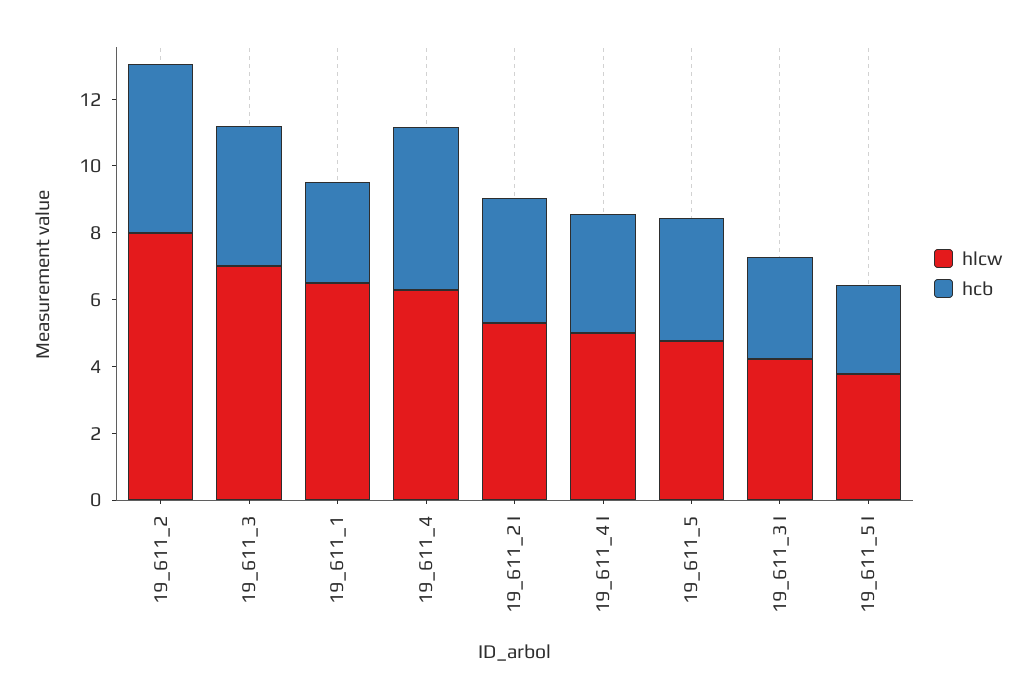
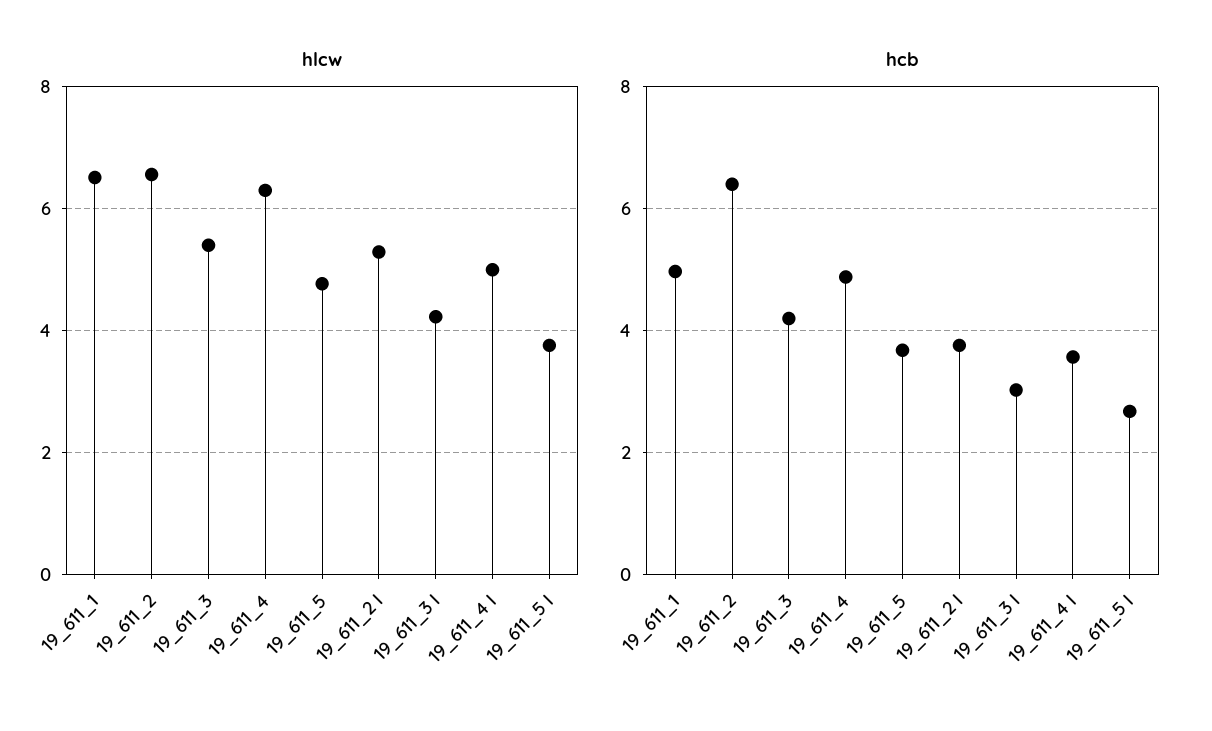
  {
    "hlcw": {
-     "19_611_2": 8,
+     "19_611_2": 6.6,
-     "19_611_3": 7,
+     "19_611_3": 5.4,
      "19_611_1": 6.6,
      "19_611_4": 6.4,
      "19_611_2 I": 5.2,
      "19_611_4 I": 5,
      "19_611_5": 4.8,
      "19_611_3 I": 4.2,
      "19_611_5 I": 3.8
    },
    "hcb": {
-     "19_611_2": 5,
+     "19_611_2": 6.4,
      "19_611_3": 4.2,
-     "19_611_1": 3,
+     "19_611_1": 5,
      "19_611_4": 4.8,
      "19_611_2 I": 3.8,
      "19_611_4 I": 3.6,
      "19_611_5": 3.6,
      "19_611_3 I": 3,
      "19_611_5 I": 2.6
    }
  }

